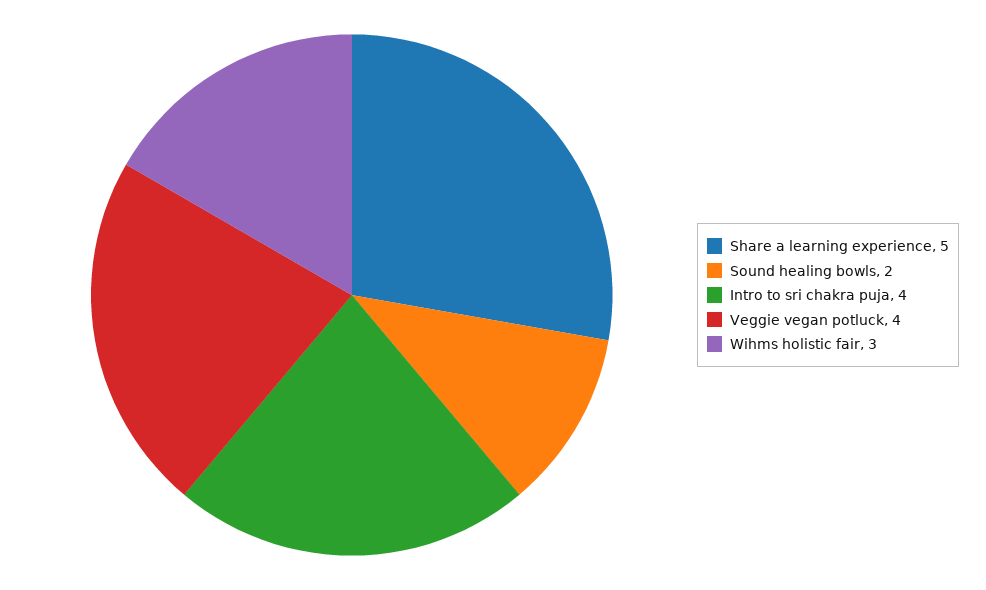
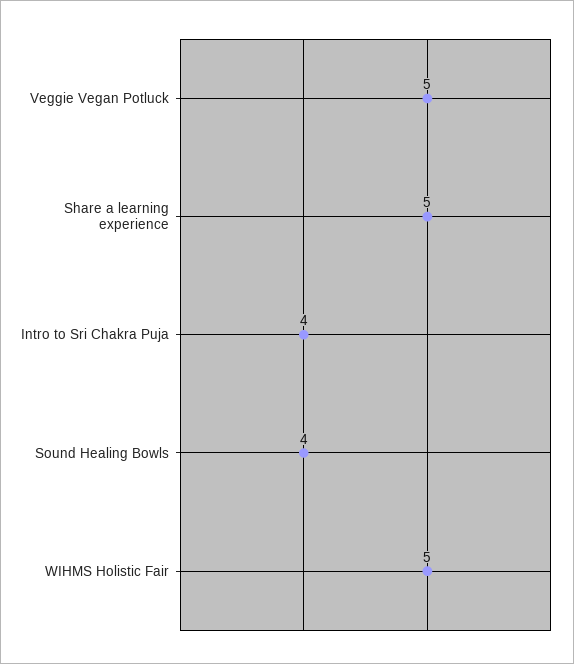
  {
    "Share a learning experience": 5,
-   "Sound healing bowls": 2,
+   "Sound healing bowls": 4,
    "Intro to sri chakra puja": 4,
-   "Veggie vegan potluck": 4,
+   "Veggie vegan potluck": 5,
-   "Wihms holistic fair": 3
+   "Wihms holistic fair": 5
  }

